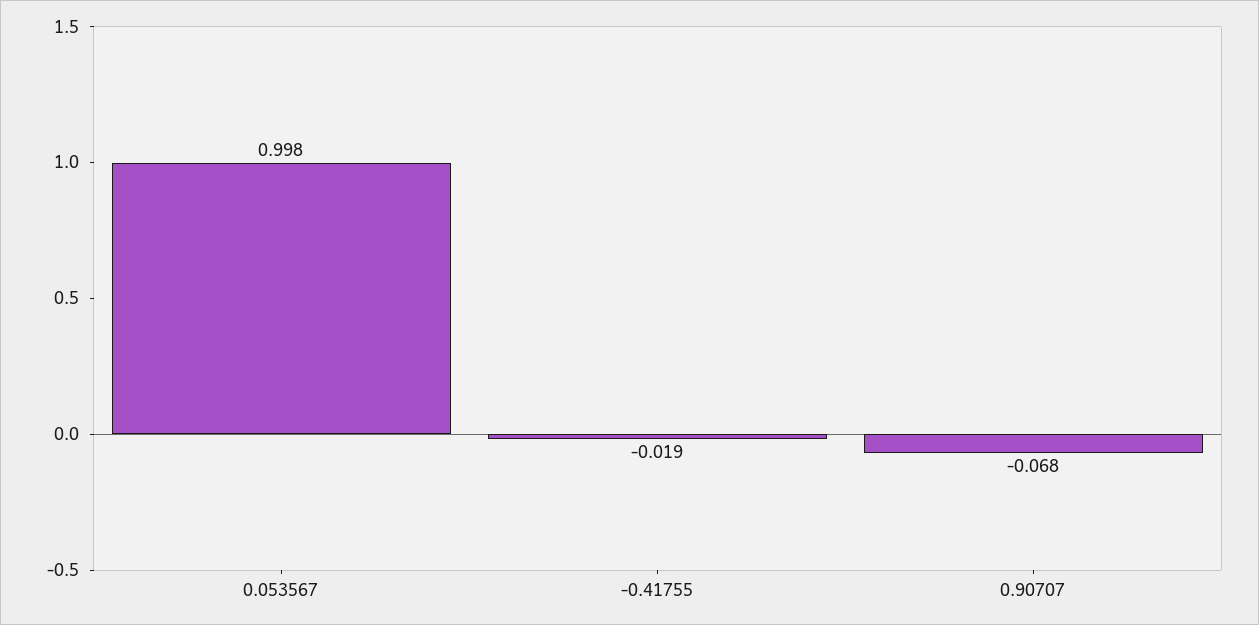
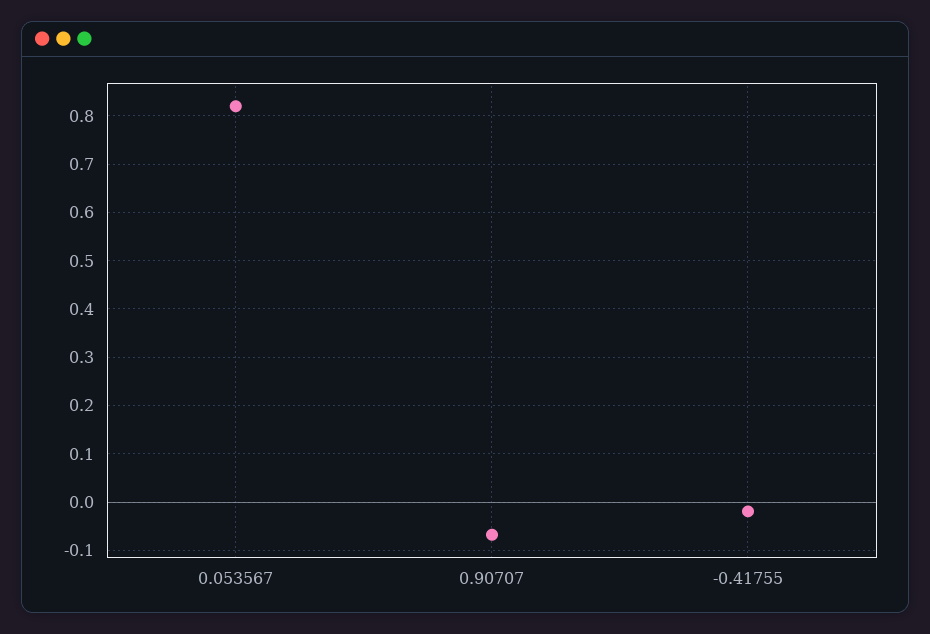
  {
-   "0.053567": 0.998,
+   "0.053567": 0.82,
    "-0.41755": -0.019,
    "0.90707": -0.068
  }

